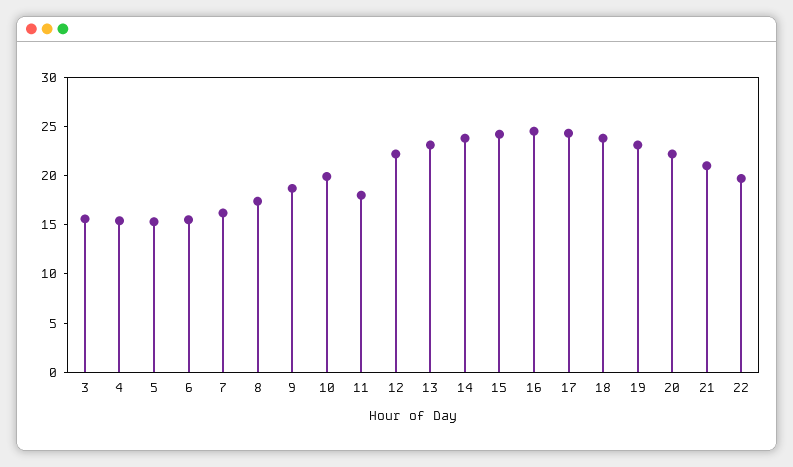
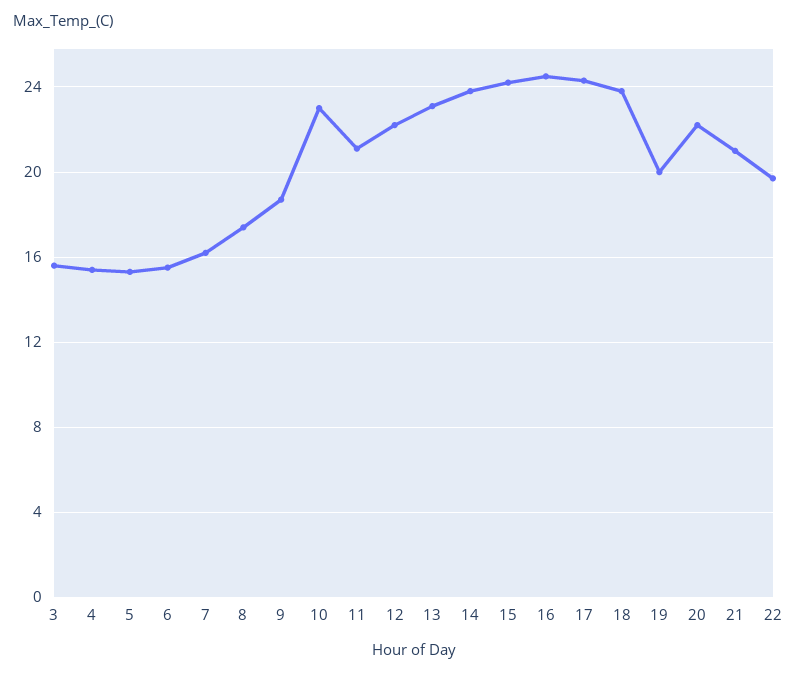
  {
    "3": 15.5,
    "4": 15.5,
    "5": 15.5,
    "6": 15.5,
    "7": 16,
    "8": 17.5,
    "9": 18.5,
-   "10": 20,
+   "10": 23,
-   "11": 18,
+   "11": 21,
    "12": 22,
    "13": 23,
    "14": 24,
    "15": 24,
    "16": 24.5,
    "17": 24.5,
    "18": 24,
-   "19": 23,
+   "19": 20,
    "20": 22,
    "21": 21,
    "22": 19.5
  }

